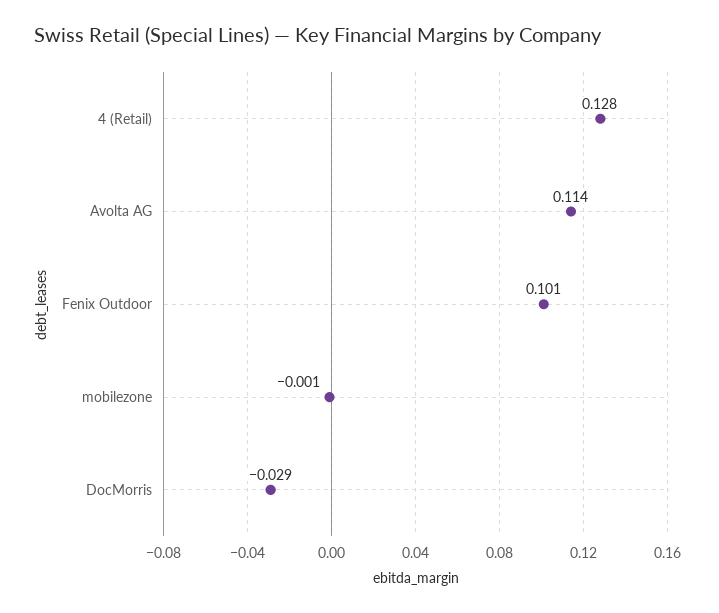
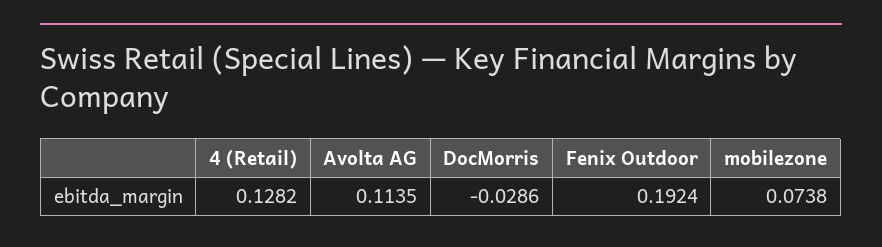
  {
    "4 (Retail)": 0.1282,
    "Avolta AG": 0.1135,
-   "Fenix Outdoor": 0.101,
+   "Fenix Outdoor": 0.1924,
-   "mobilezone": -0.001,
+   "mobilezone": 0.0738,
    "DocMorris": -0.0286
  }

